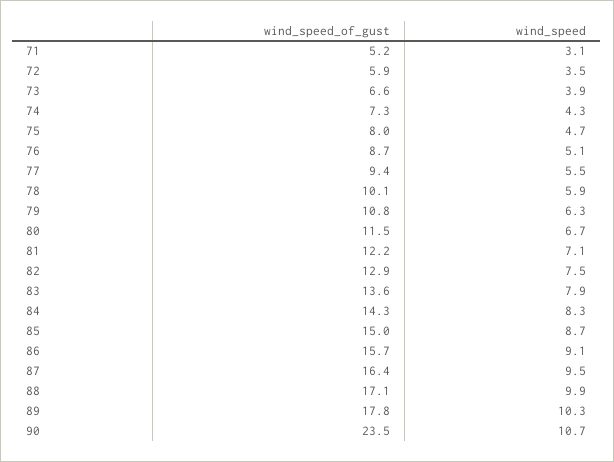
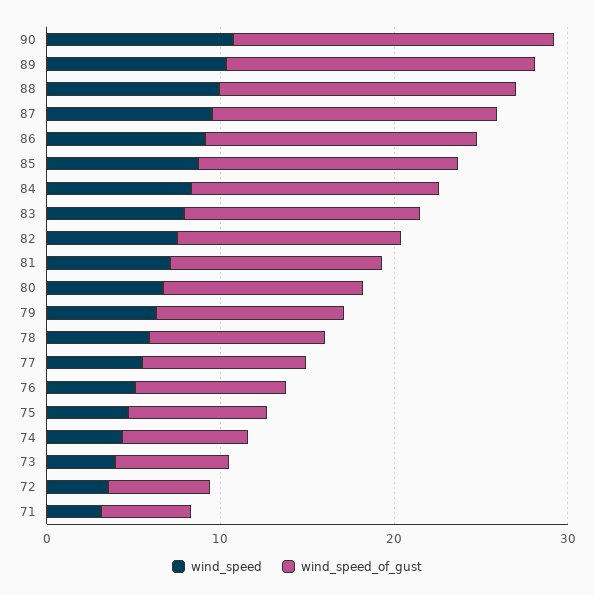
  {
    "wind_speed_of_gust": {
      "71": 5.2,
      "72": 5.9,
      "73": 6.6,
      "74": 7.3,
      "75": 8,
      "76": 8.7,
      "77": 9.4,
      "78": 10.1,
      "79": 10.8,
      "80": 11.5,
      "81": 12.2,
      "82": 12.9,
      "83": 13.6,
      "84": 14.3,
      "85": 15,
      "86": 15.7,
      "87": 16.4,
      "88": 17.1,
      "89": 17.8,
-     "90": 23.5
+     "90": 18
    },
    "wind_speed": {
      "71": 3.1,
      "72": 3.5,
      "73": 3.9,
      "74": 4.3,
      "75": 4.7,
      "76": 5.1,
      "77": 5.5,
      "78": 5.9,
      "79": 6.3,
      "80": 6.7,
      "81": 7.1,
      "82": 7.5,
      "83": 7.9,
      "84": 8.3,
      "85": 8.7,
      "86": 9.1,
      "87": 9.5,
      "88": 9.9,
      "89": 10.3,
      "90": 10.7
    }
  }

